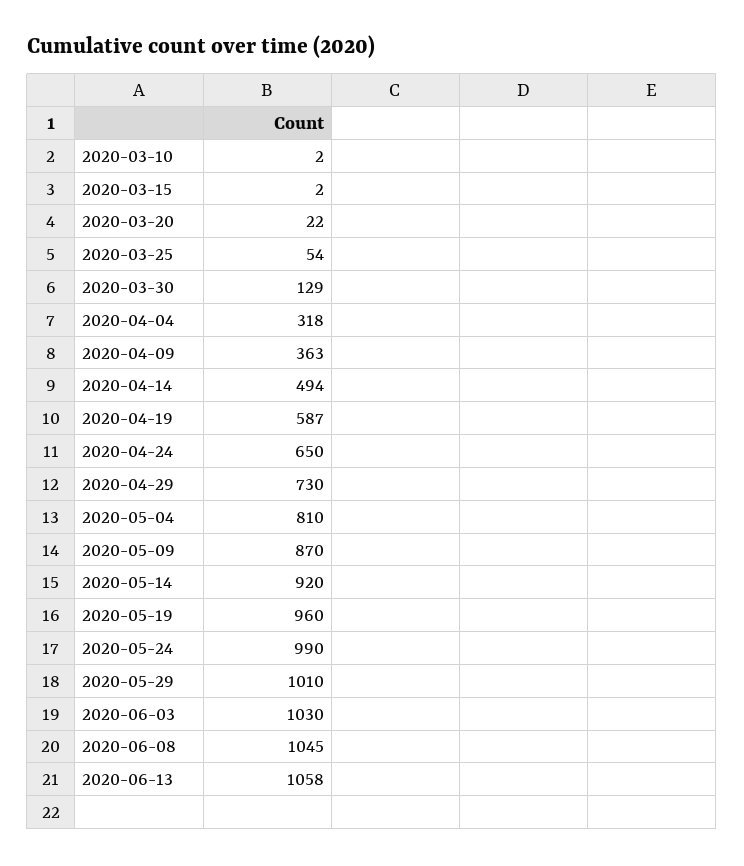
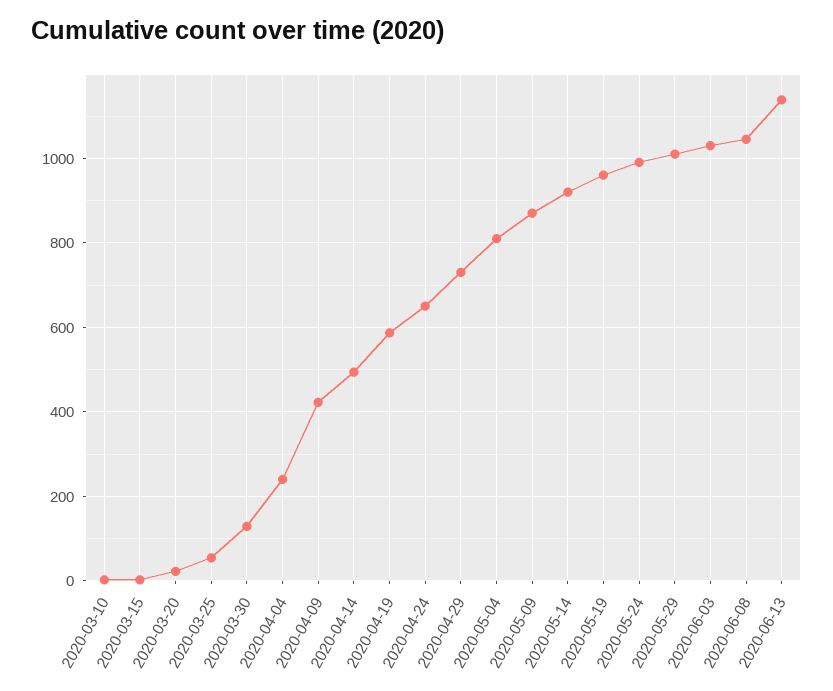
  {
    "2020-03-10": 2,
    "2020-03-15": 2,
    "2020-03-20": 22,
    "2020-03-25": 54,
    "2020-03-30": 129,
-   "2020-04-04": 318,
+   "2020-04-04": 240,
-   "2020-04-09": 363,
+   "2020-04-09": 420,
    "2020-04-14": 494,
    "2020-04-19": 587,
    "2020-04-24": 650,
    "2020-04-29": 730,
    "2020-05-04": 810,
    "2020-05-09": 870,
    "2020-05-14": 920,
    "2020-05-19": 960,
    "2020-05-24": 990,
    "2020-05-29": 1010,
    "2020-06-03": 1030,
    "2020-06-08": 1045,
-   "2020-06-13": 1058
+   "2020-06-13": 1140
  }

